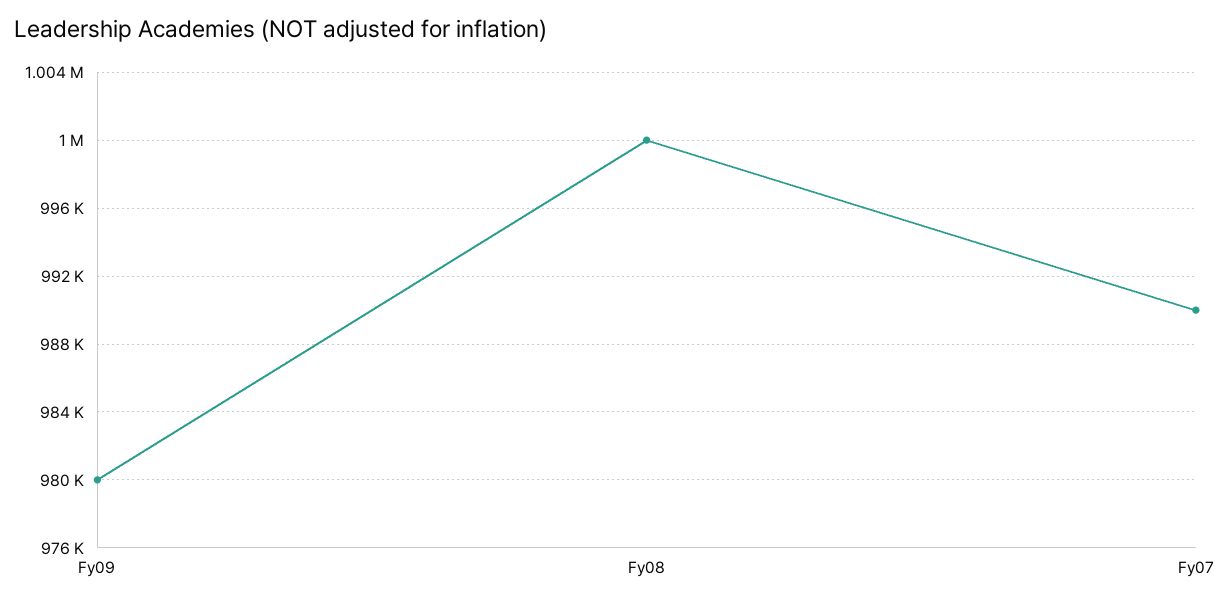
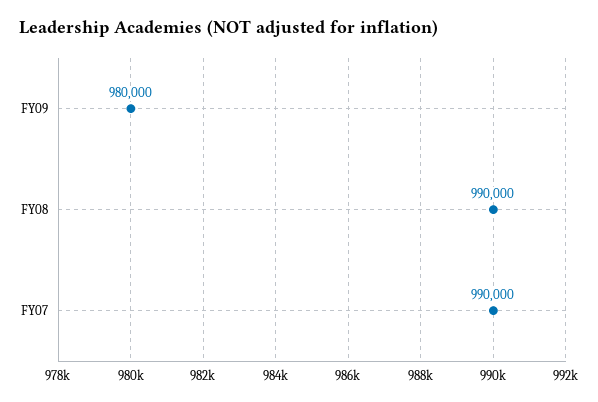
  {
    "Fy09": 980000,
-   "Fy08": 1000000,
+   "Fy08": 990000,
    "Fy07": 990000
  }

